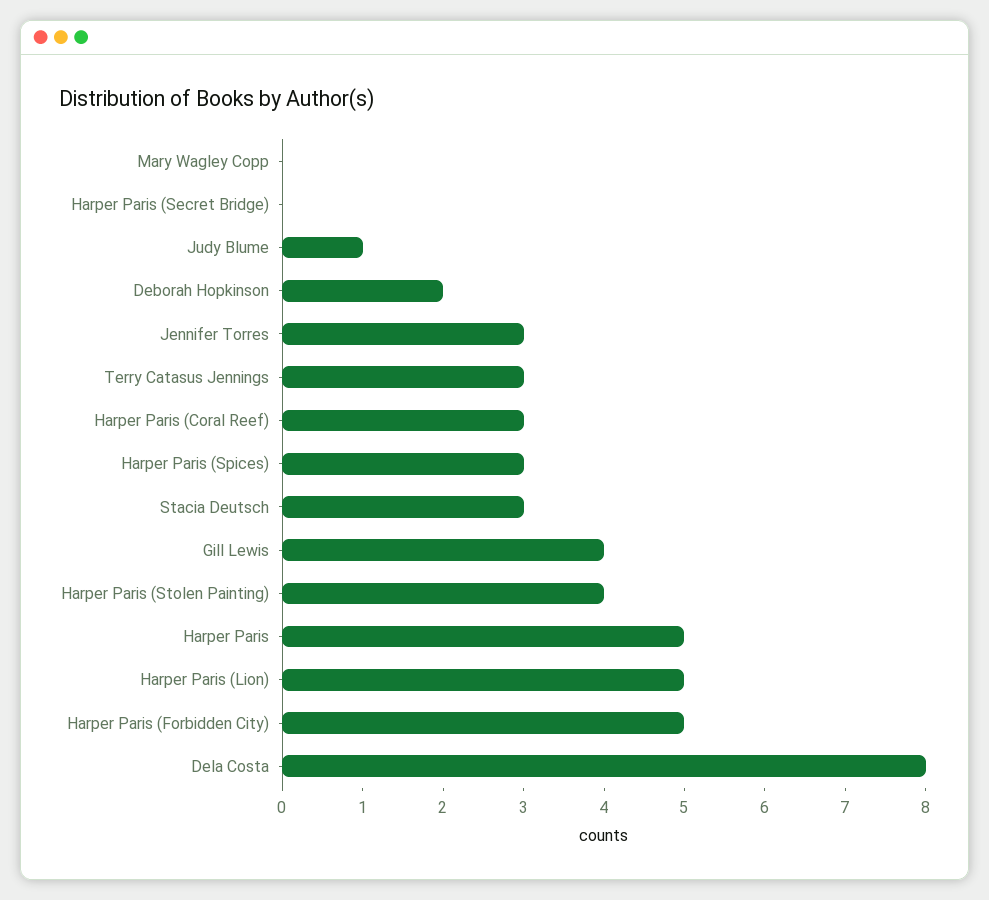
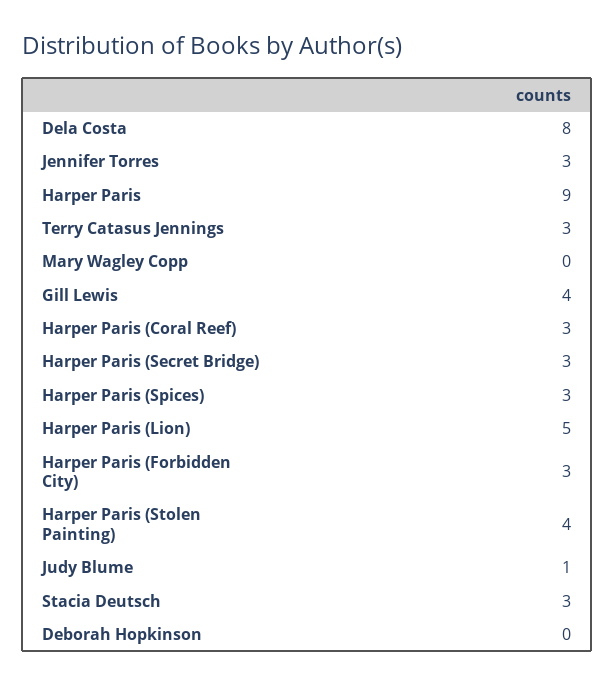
  {
    "Mary Wagley Copp": 0,
-   "Harper Paris (Secret Bridge)": 0,
+   "Harper Paris (Secret Bridge)": 3,
    "Judy Blume": 1,
-   "Deborah Hopkinson": 2,
+   "Deborah Hopkinson": 0,
    "Jennifer Torres": 3,
    "Terry Catasus Jennings": 3,
    "Harper Paris (Coral Reef)": 3,
    "Harper Paris (Spices)": 3,
    "Stacia Deutsch": 3,
    "Gill Lewis": 4,
    "Harper Paris (Stolen Painting)": 4,
-   "Harper Paris": 5,
+   "Harper Paris": 9,
    "Harper Paris (Lion)": 5,
-   "Harper Paris (Forbidden City)": 5,
+   "Harper Paris (Forbidden City)": 3,
    "Dela Costa": 8
  }

